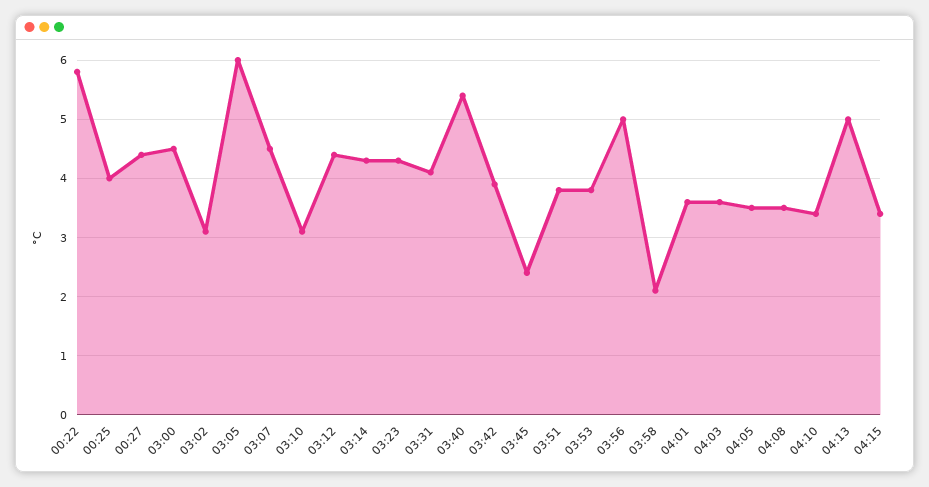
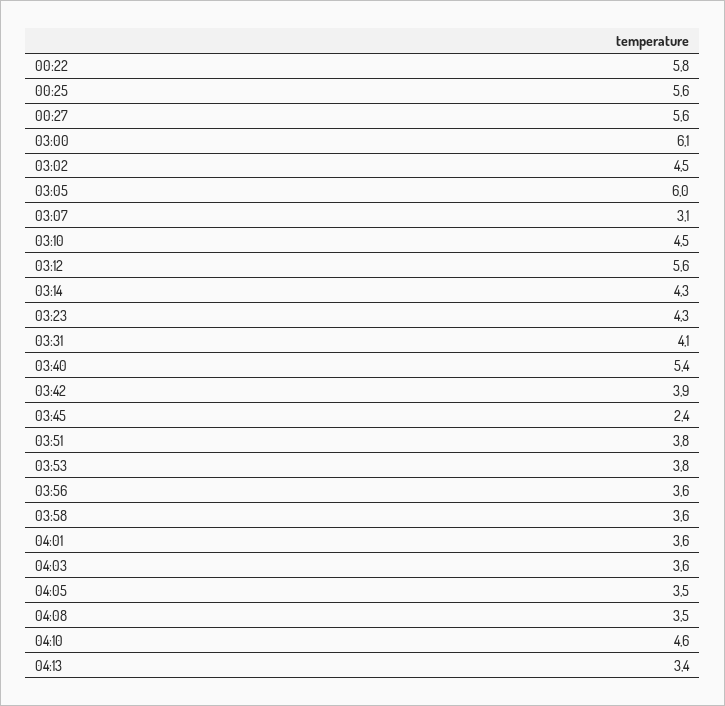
  {
    "00:22": 5.8,
-   "00:25": 4,
+   "00:25": 5.6,
-   "00:27": 4.5,
+   "00:27": 5.6,
-   "03:00": 4.5,
+   "03:00": 6.1,
-   "03:02": 3,
+   "03:02": 4.5,
    "03:05": 6,
-   "03:07": 4.5,
+   "03:07": 3.1,
-   "03:10": 3,
+   "03:10": 4.5,
-   "03:12": 4.5,
+   "03:12": 5.6,
    "03:14": 4.3,
    "03:23": 4.3,
    "03:31": 4.1,
    "03:40": 5.4,
    "03:42": 3.9,
    "03:45": 2.4,
    "03:51": 3.8,
    "03:53": 3.8,
-   "03:56": 5,
+   "03:56": 3.6,
-   "03:58": 2,
+   "03:58": 3.6,
    "04:01": 3.6,
    "04:03": 3.6,
    "04:05": 3.5,
    "04:08": 3.5,
-   "04:10": 3.5,
+   "04:10": 4.6,
-   "04:13": 5,
+   "04:13": 3.4
-   "04:15": 3.5
  }

